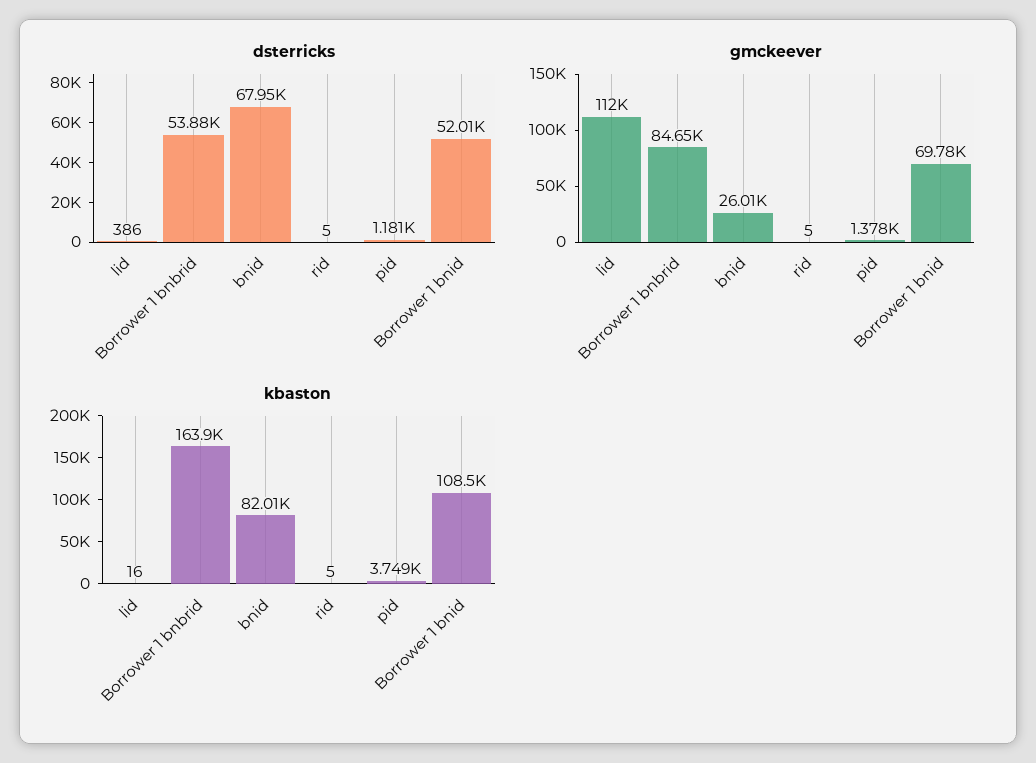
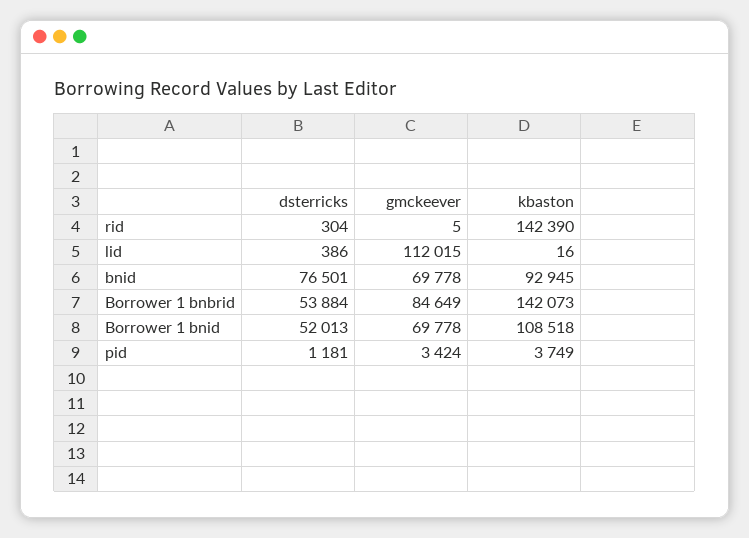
  {
    "dsterricks": {
      "lid": 386,
      "Borrower 1 bnbrid": 53884,
-     "bnid": 67950,
+     "bnid": 76501,
-     "rid": 5,
+     "rid": 304,
      "pid": 1181,
      "Borrower 1 bnid": 52013
    },
    "gmckeever": {
      "lid": 112015,
      "Borrower 1 bnbrid": 84649,
-     "bnid": 26010,
+     "bnid": 69778,
      "rid": 5,
-     "pid": 1378,
+     "pid": 3424,
      "Borrower 1 bnid": 69778
    },
    "kbaston": {
      "lid": 16,
-     "Borrower 1 bnbrid": 163900,
+     "Borrower 1 bnbrid": 142073,
-     "bnid": 82010,
+     "bnid": 92945,
-     "rid": 5,
+     "rid": 142390,
      "pid": 3749,
      "Borrower 1 bnid": 108518
    }
  }

